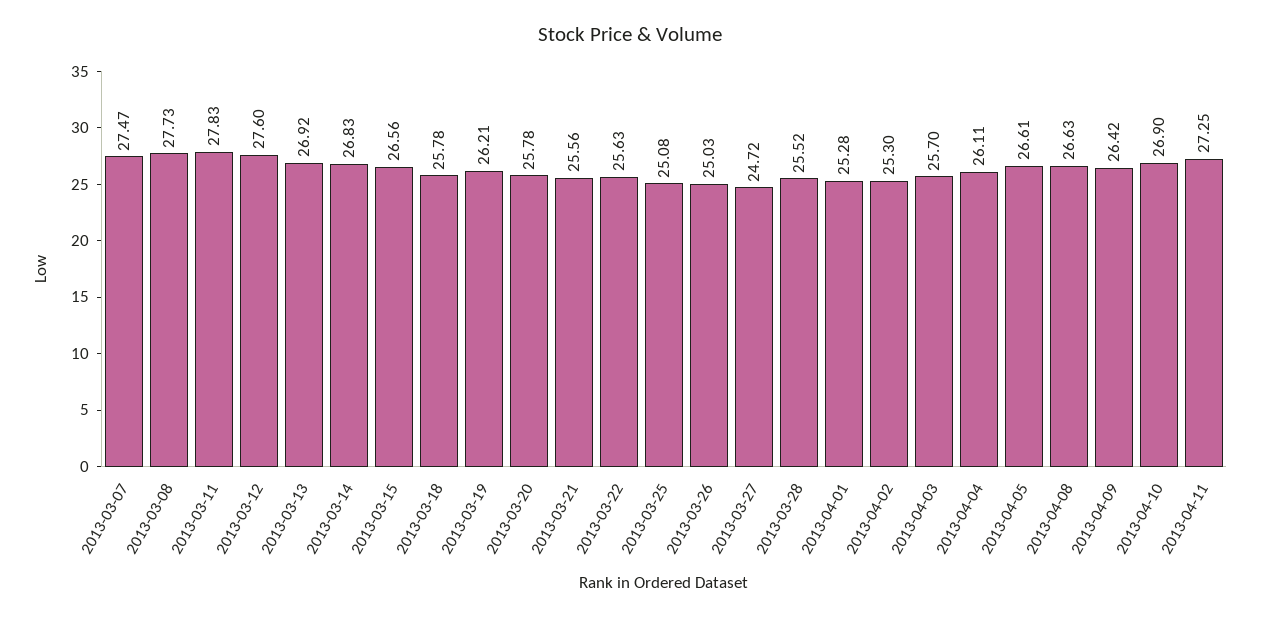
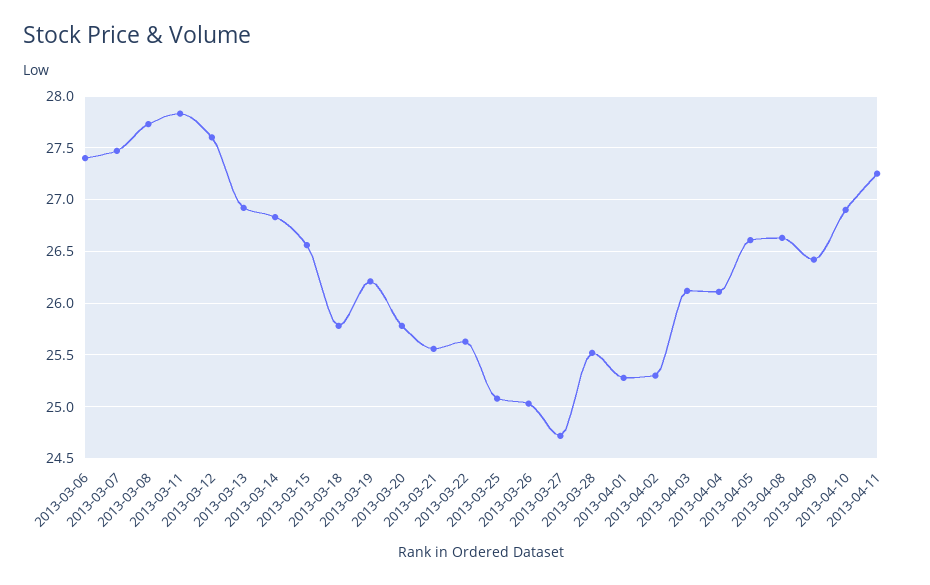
  {
    "2013-03-07": 27.47,
    "2013-03-08": 27.73,
    "2013-03-11": 27.83,
    "2013-03-12": 27.6,
    "2013-03-13": 26.92,
    "2013-03-14": 26.83,
    "2013-03-15": 26.56,
    "2013-03-18": 25.78,
    "2013-03-19": 26.21,
    "2013-03-20": 25.78,
    "2013-03-21": 25.56,
    "2013-03-22": 25.63,
    "2013-03-25": 25.08,
    "2013-03-26": 25.03,
    "2013-03-27": 24.72,
    "2013-03-28": 25.52,
    "2013-04-01": 25.28,
    "2013-04-02": 25.3,
-   "2013-04-03": 25.7,
+   "2013-04-03": 26.1,
    "2013-04-04": 26.11,
    "2013-04-05": 26.61,
    "2013-04-08": 26.63,
    "2013-04-09": 26.42,
    "2013-04-10": 26.9,
-   "2013-04-11": 27.25
+   "2013-04-11": 27.25,
+   "2013-03-06": 27.4
  }

